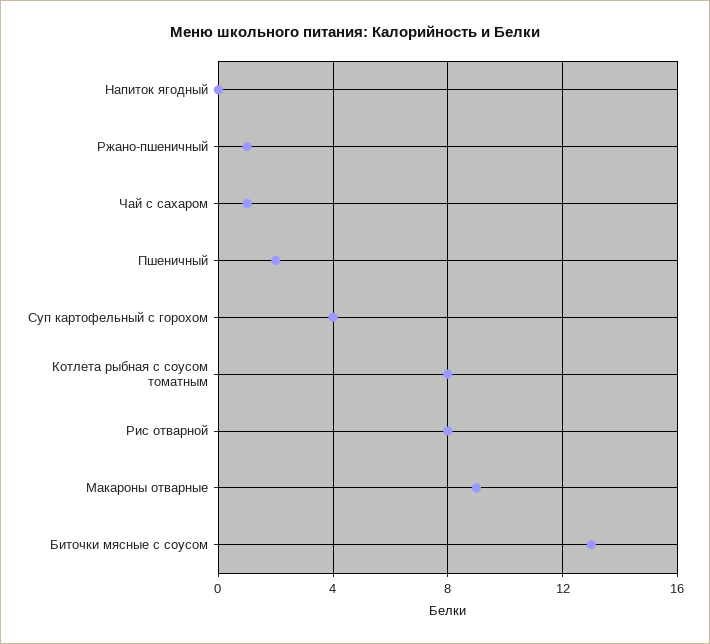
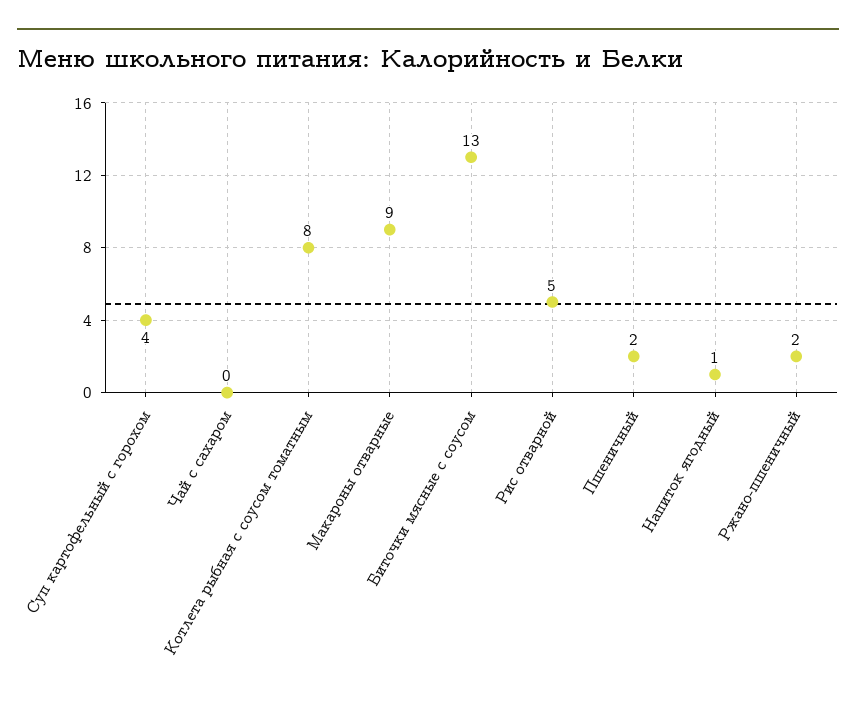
  {
-   "Напиток ягодный": 0,
+   "Напиток ягодный": 1,
-   "Ржано-пшеничный": 1,
+   "Ржано-пшеничный": 2,
-   "Чай с сахаром": 1,
+   "Чай с сахаром": 0,
    "Пшеничный": 2,
    "Суп картофельный с горохом": 4,
    "Котлета рыбная с соусом томатным": 8,
-   "Рис отварной": 8,
+   "Рис отварной": 5,
    "Макароны отварные": 9,
    "Биточки мясные с соусом": 13
  }

